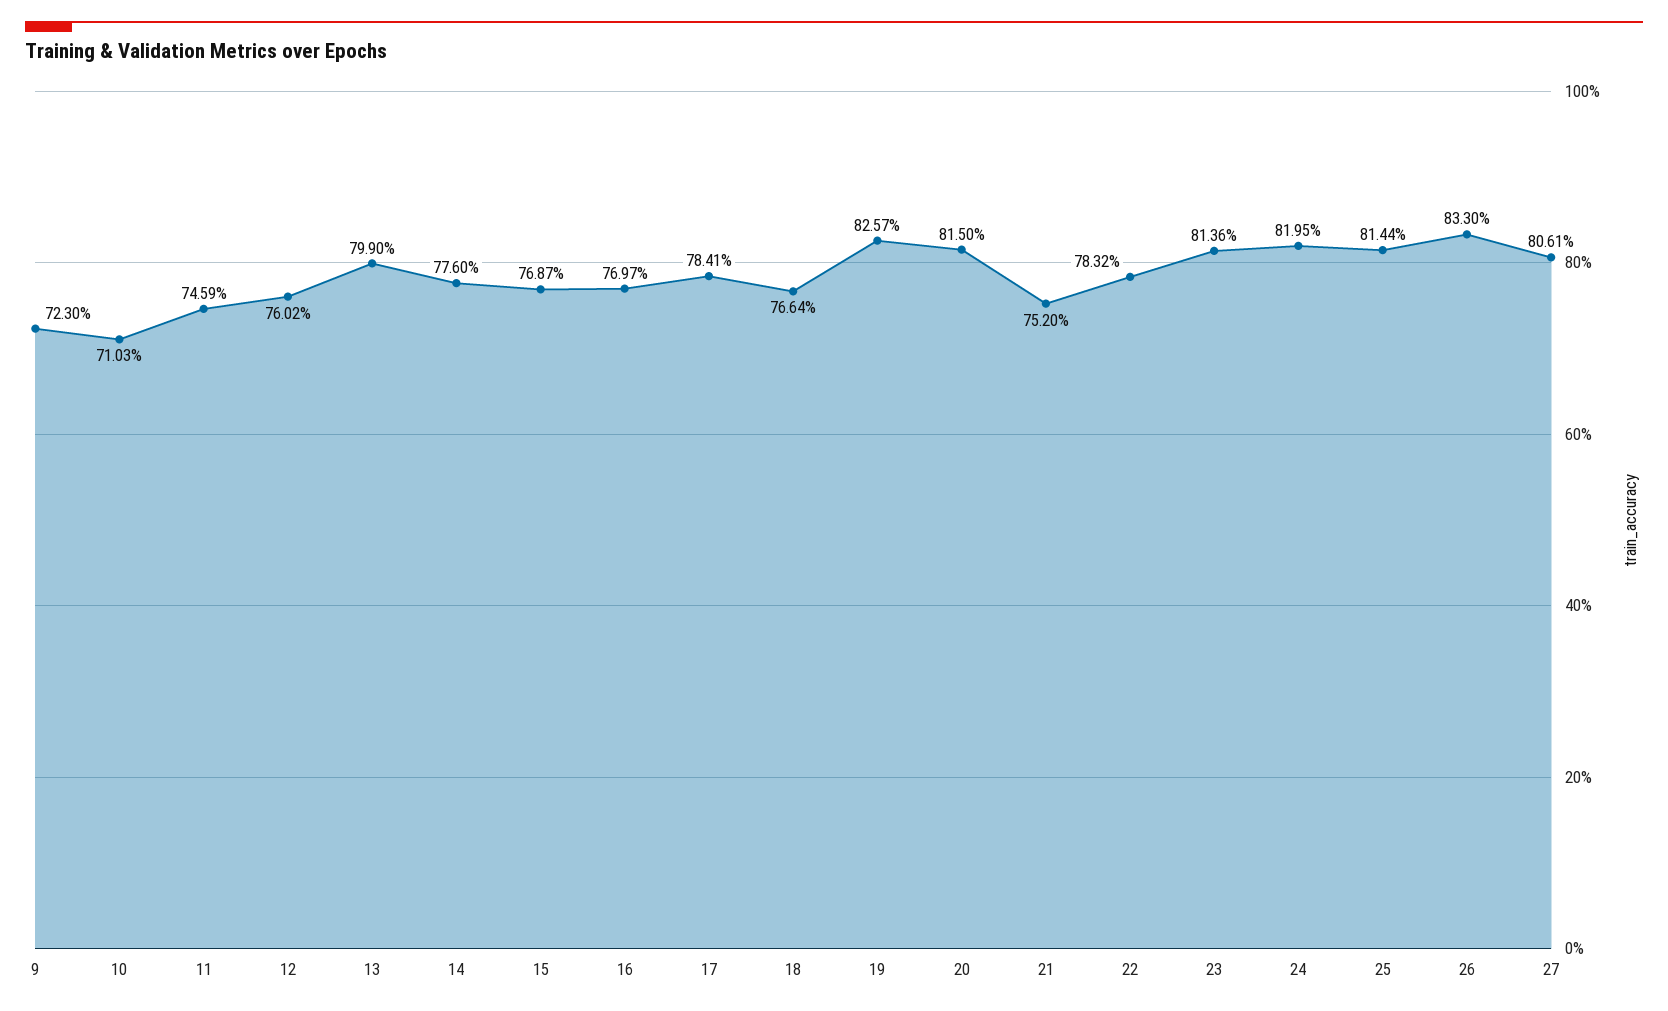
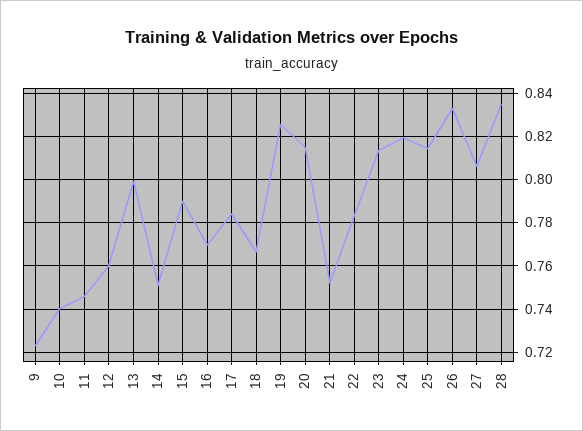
  {
    "9": 0.723,
-   "10": 0.7103,
+   "10": 0.74,
    "11": 0.7459,
    "12": 0.7602,
    "13": 0.799,
-   "14": 0.776,
+   "14": 0.75,
-   "15": 0.7687,
+   "15": 0.79,
    "16": 0.7697,
    "17": 0.7841,
    "18": 0.7664,
    "19": 0.8257,
    "20": 0.815,
    "21": 0.752,
    "22": 0.7832,
    "23": 0.8136,
    "24": 0.8195,
    "25": 0.8144,
    "26": 0.833,
-   "27": 0.8061
+   "27": 0.8061,
+   "28": 0.835
  }

